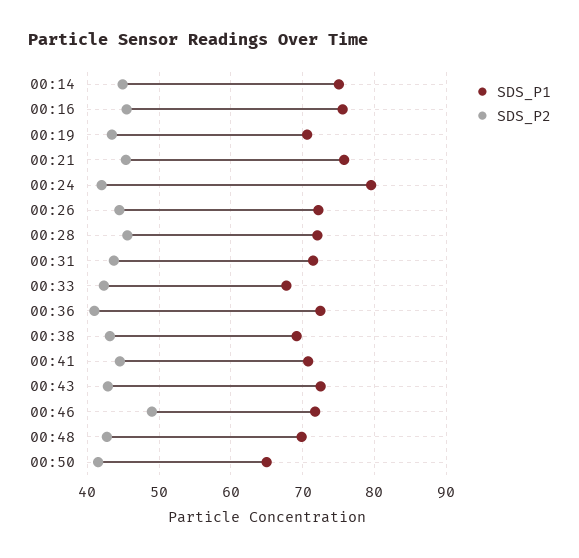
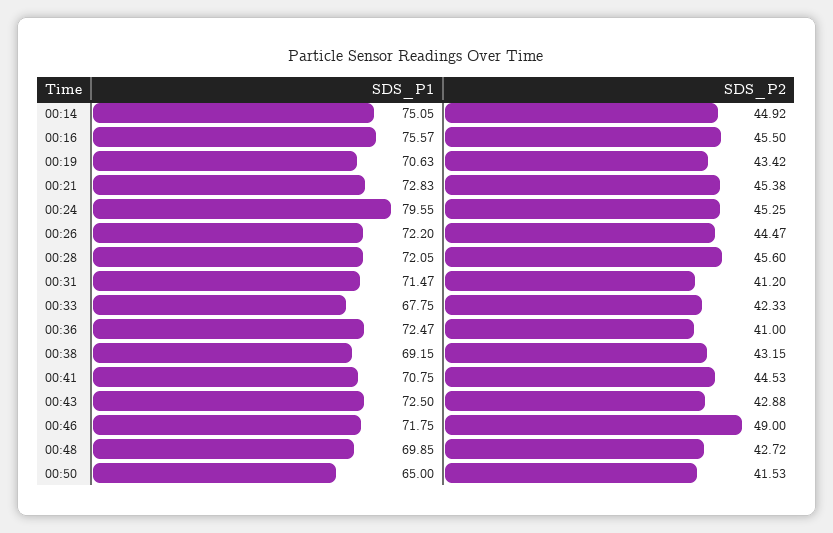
  {
    "SDS_P1": {
      "00:14": 75.05,
      "00:16": 75.57,
      "00:19": 70.63,
-     "00:21": 76,
+     "00:21": 72.83,
      "00:24": 79.55,
      "00:26": 72.2,
      "00:28": 72.05,
      "00:31": 71.47,
      "00:33": 67.75,
      "00:36": 72.47,
      "00:38": 69.15,
      "00:41": 70.75,
      "00:43": 72.5,
      "00:46": 71.75,
      "00:48": 69.85,
      "00:50": 65
    },
    "SDS_P2": {
      "00:14": 44.92,
      "00:16": 45.5,
      "00:19": 43.42,
      "00:21": 45.38,
-     "00:24": 42,
+     "00:24": 45.25,
      "00:26": 44.47,
      "00:28": 45.6,
-     "00:31": 44,
+     "00:31": 41.2,
      "00:33": 42.33,
      "00:36": 41,
      "00:38": 43.15,
      "00:41": 44.53,
      "00:43": 42.88,
      "00:46": 49,
      "00:48": 42.72,
      "00:50": 41.53
    }
  }

